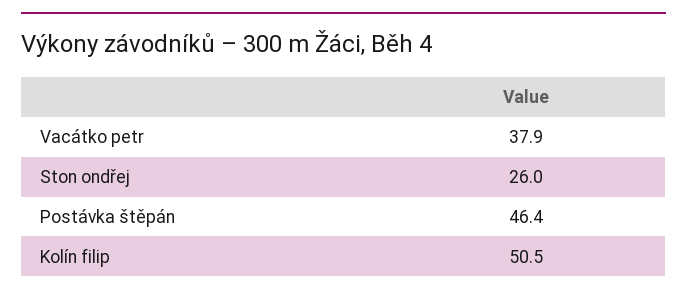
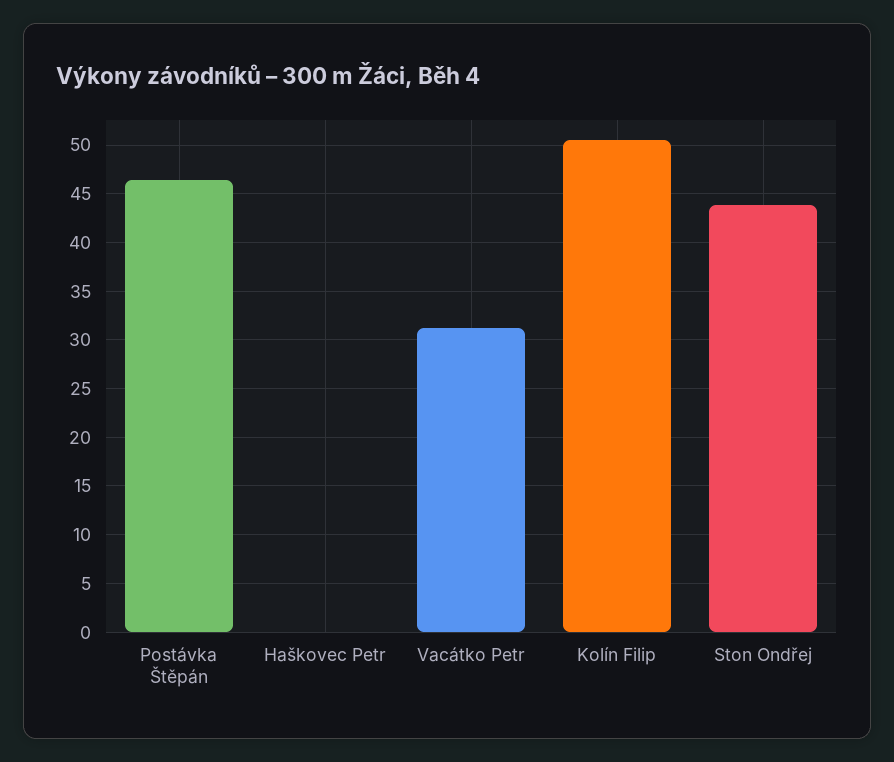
  {
-   "Vacátko petr": 37.9,
+   "Vacátko petr": 31,
-   "Ston ondřej": 26,
+   "Ston ondřej": 44,
    "Postávka štěpán": 46.4,
-   "Kolín filip": 50.5
+   "Kolín filip": 50.5,
+   "Haškovec Petr": 0
  }

